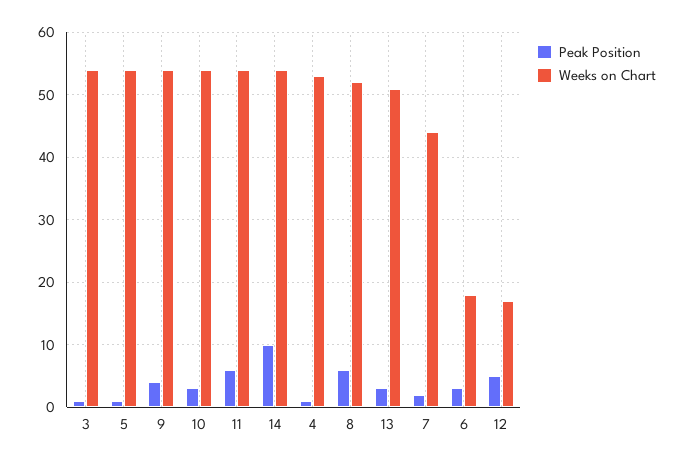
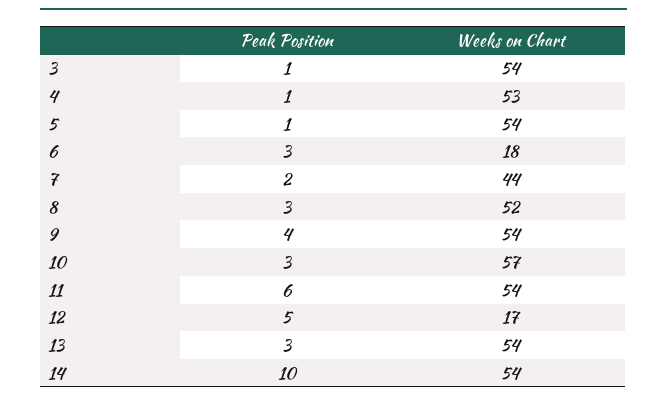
  {
    "Peak Position": {
      "3": 1,
      "5": 1,
      "9": 4,
      "10": 3,
      "11": 6,
      "14": 10,
      "4": 1,
-     "8": 6,
+     "8": 3,
      "13": 3,
      "7": 2,
      "6": 3,
      "12": 5
    },
    "Weeks on Chart": {
      "3": 54,
      "5": 54,
      "9": 54,
-     "10": 54,
+     "10": 57,
      "11": 54,
      "14": 54,
      "4": 53,
      "8": 52,
-     "13": 51,
+     "13": 54,
      "7": 44,
      "6": 18,
      "12": 17
    }
  }

